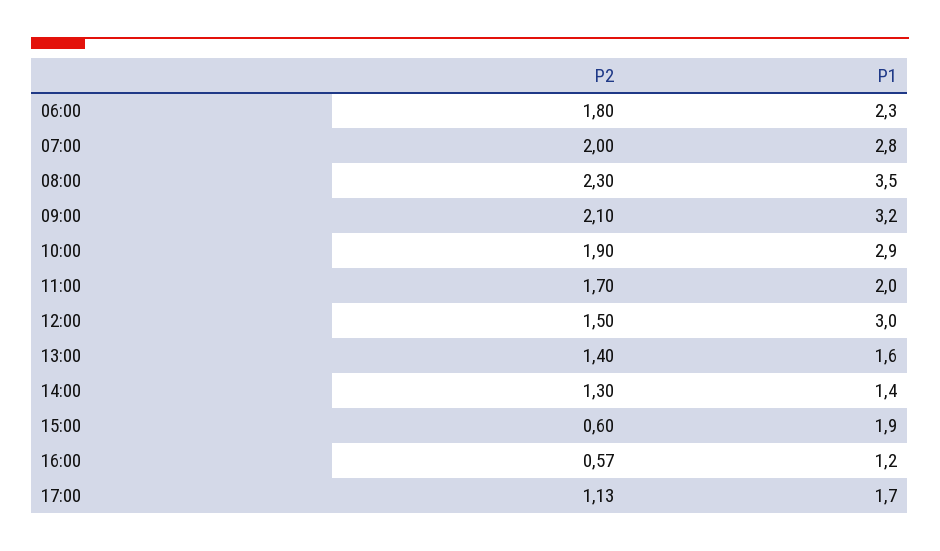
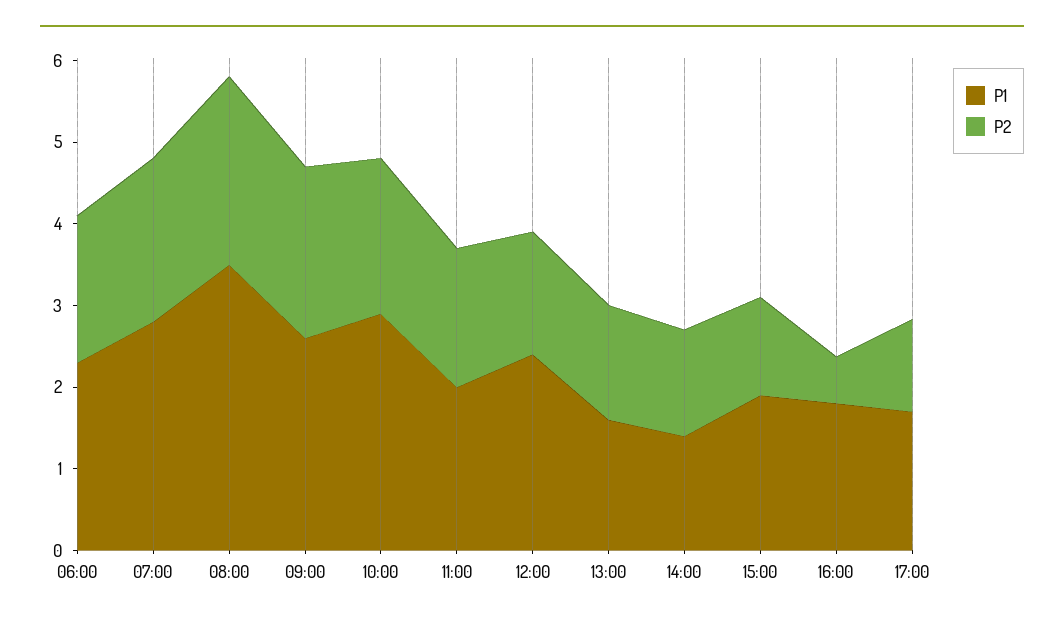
  {
    "P2": {
      "06:00": 1.8,
      "07:00": 2,
      "08:00": 2.3,
      "09:00": 2.1,
      "10:00": 1.9,
      "11:00": 1.7,
      "12:00": 1.5,
      "13:00": 1.4,
      "14:00": 1.3,
-     "15:00": 0.6,
+     "15:00": 1.2,
      "16:00": 0.57,
      "17:00": 1.13
    },
    "P1": {
      "06:00": 2.3,
      "07:00": 2.8,
      "08:00": 3.5,
-     "09:00": 3.2,
+     "09:00": 2.6,
      "10:00": 2.9,
      "11:00": 2,
-     "12:00": 3,
+     "12:00": 2.4,
      "13:00": 1.6,
      "14:00": 1.4,
      "15:00": 1.9,
-     "16:00": 1.2,
+     "16:00": 1.8,
      "17:00": 1.7
    }
  }

